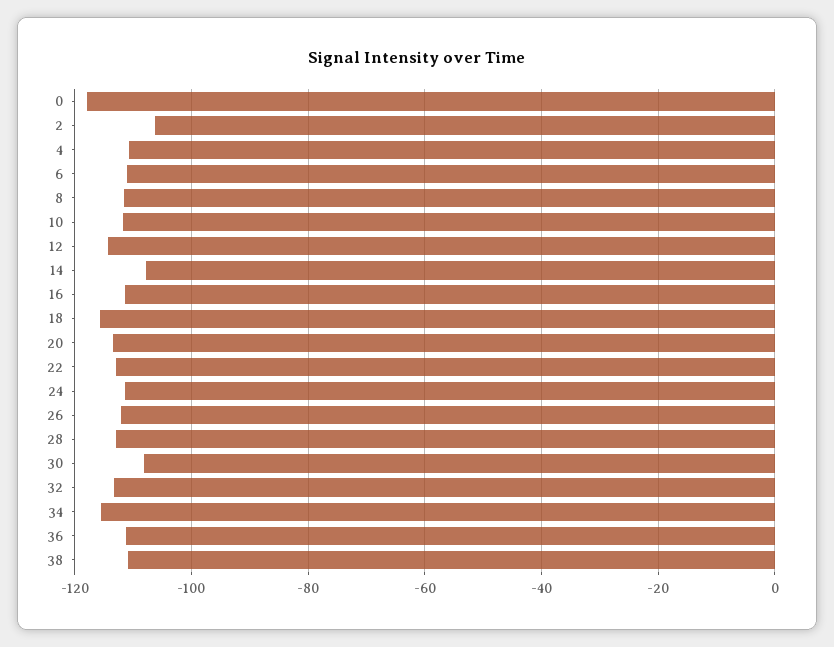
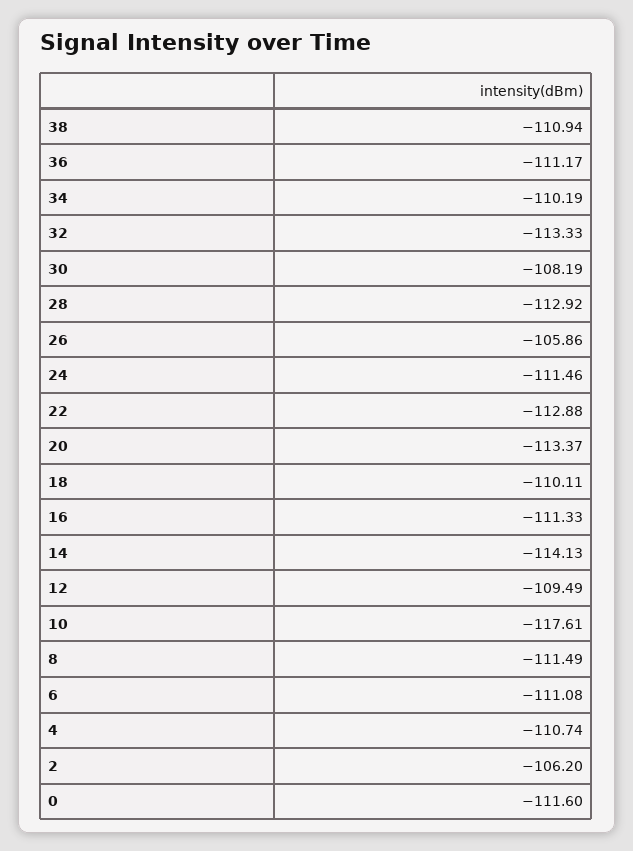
  {
-   "0": -118,
+   "0": -111.6,
    "2": -106.2,
    "4": -110.74,
    "6": -111.08,
    "8": -111.49,
-   "10": -112,
+   "10": -117.61,
-   "12": -114,
+   "12": -109.49,
-   "14": -108,
+   "14": -114.13,
    "16": -111.33,
-   "18": -116,
+   "18": -110.11,
    "20": -113.37,
    "22": -112.88,
    "24": -111.46,
-   "26": -112,
+   "26": -105.86,
    "28": -112.92,
    "30": -108.19,
    "32": -113.33,
-   "34": -116,
+   "34": -110.19,
    "36": -111.17,
    "38": -110.94
  }

